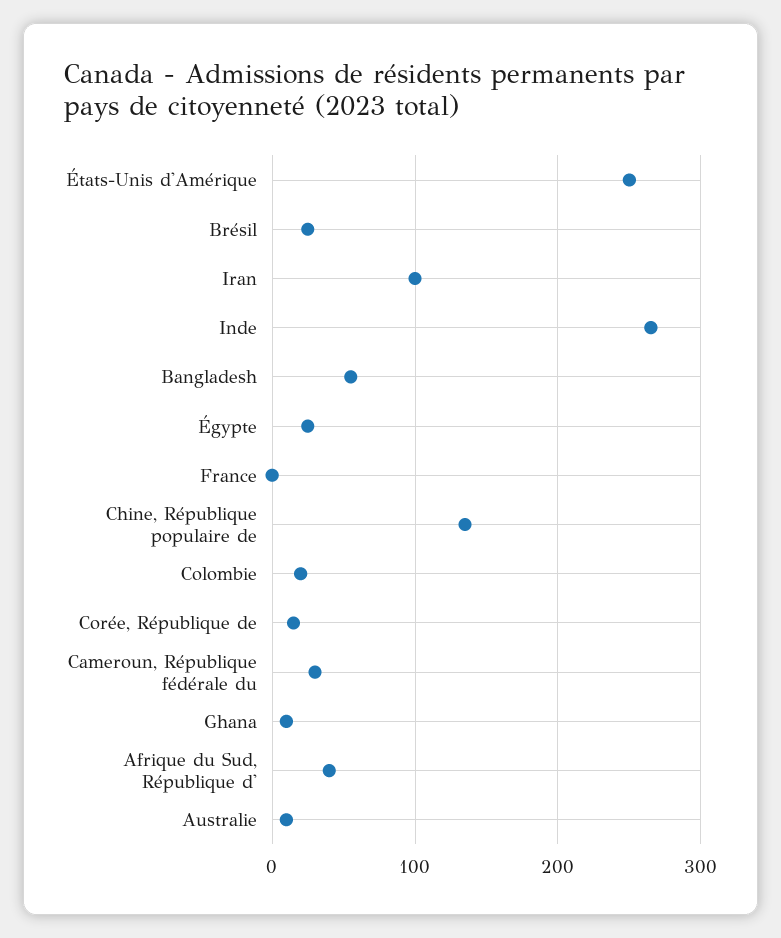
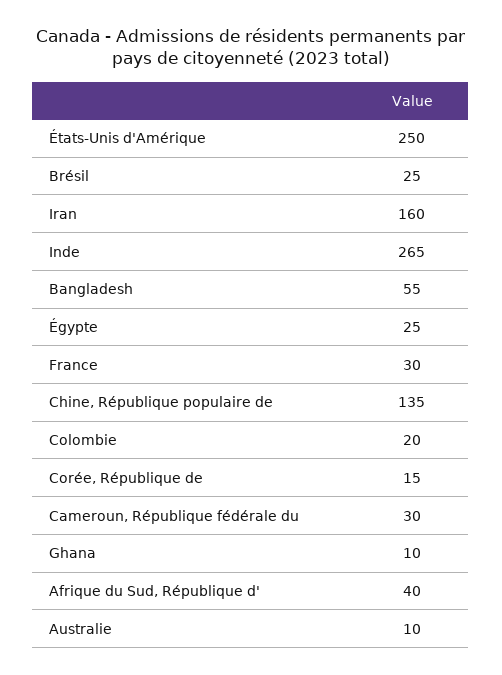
  {
    "États-Unis d'Amérique": 250,
    "Brésil": 25,
-   "Iran": 100,
+   "Iran": 160,
    "Inde": 265,
    "Bangladesh": 55,
    "Égypte": 25,
-   "France": 0,
+   "France": 30,
    "Chine, République populaire de": 135,
    "Colombie": 20,
    "Corée, République de": 15,
    "Cameroun, République fédérale du": 30,
    "Ghana": 10,
    "Afrique du Sud, République d'": 40,
    "Australie": 10
  }

